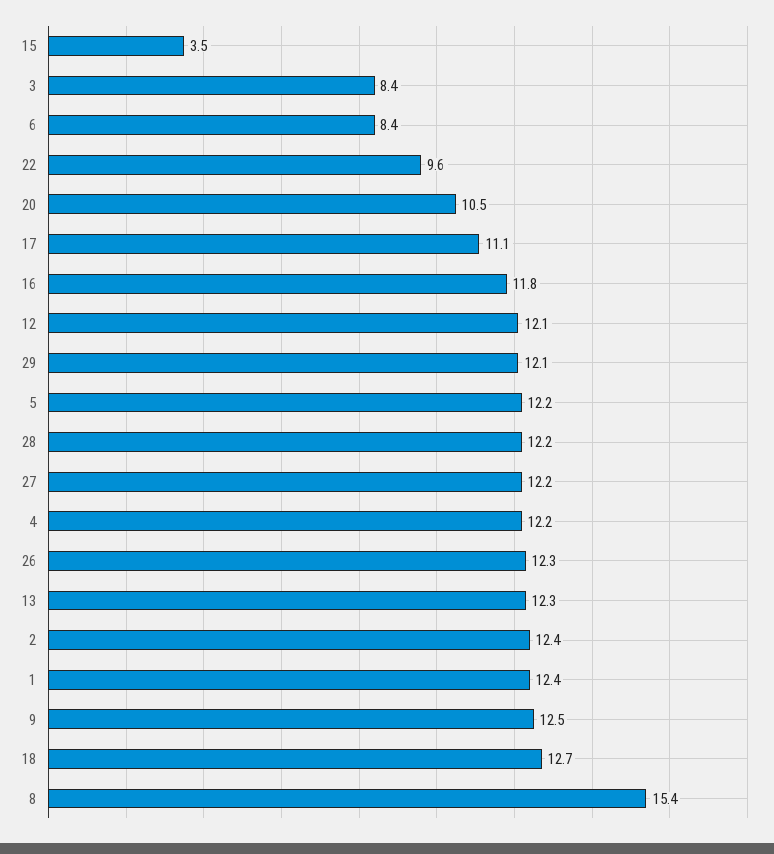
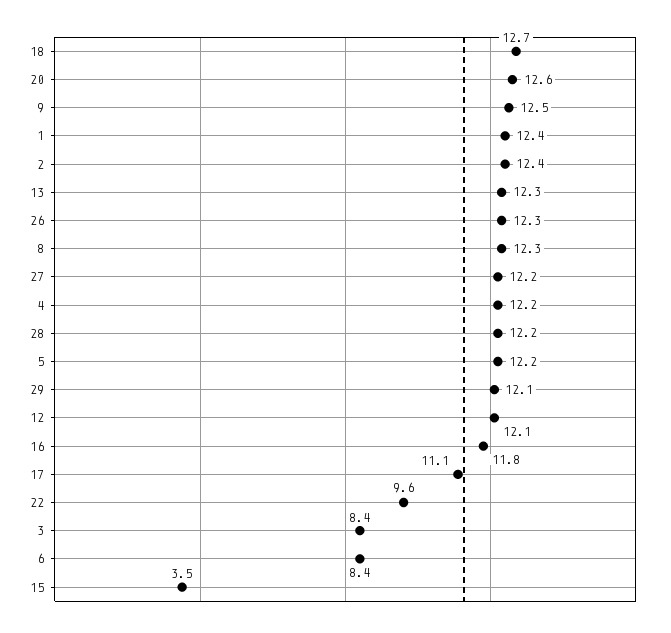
  {
    "15": 3.5,
    "3": 8.4,
    "6": 8.4,
    "22": 9.6,
-   "20": 10.5,
+   "20": 12.6,
    "17": 11.1,
    "16": 11.8,
    "12": 12.1,
    "29": 12.1,
    "5": 12.2,
    "28": 12.2,
    "27": 12.2,
    "4": 12.2,
    "26": 12.3,
    "13": 12.3,
    "2": 12.4,
    "1": 12.4,
    "9": 12.5,
    "18": 12.7,
-   "8": 15.4
+   "8": 12.3
  }

